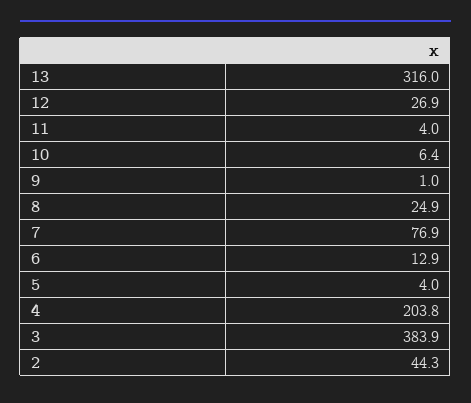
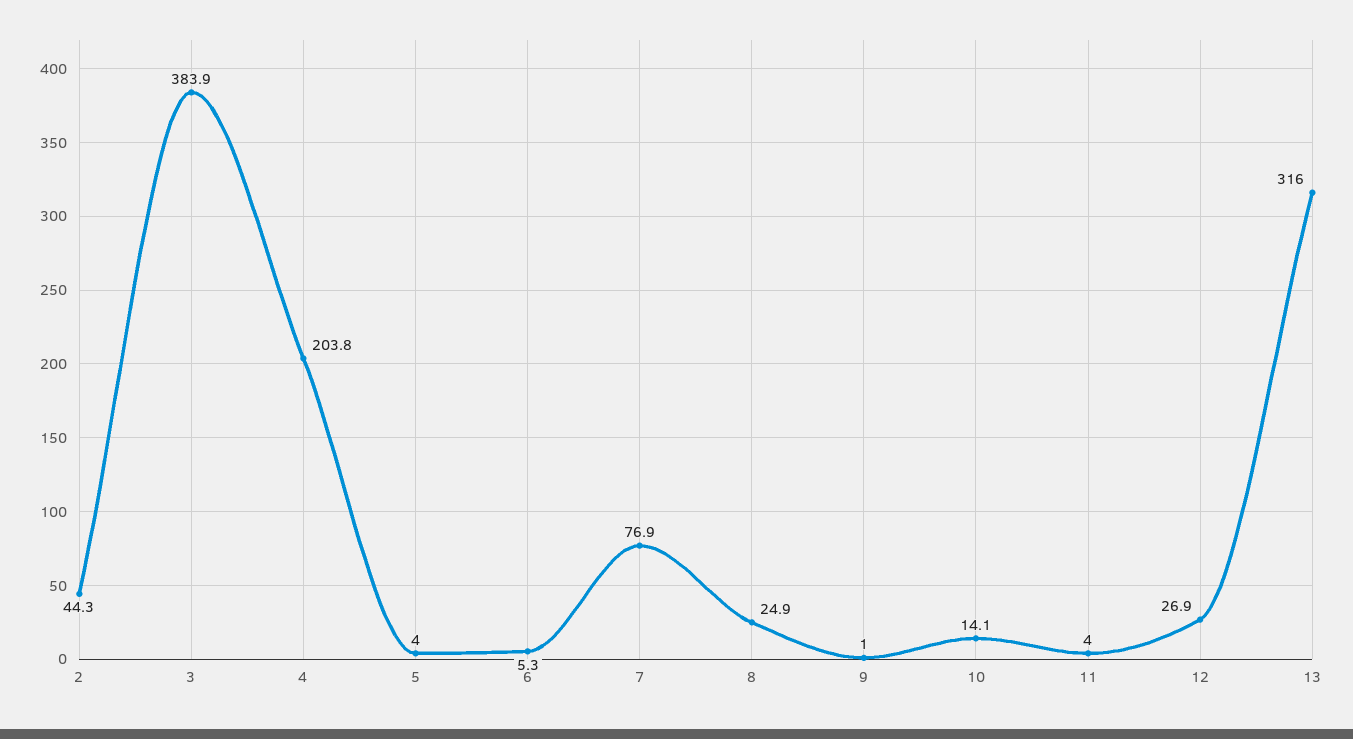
  {
    "13": 316,
    "12": 26.9,
    "11": 4,
-   "10": 6.4,
+   "10": 14.1,
    "9": 1,
    "8": 24.9,
    "7": 76.9,
-   "6": 12.9,
+   "6": 5.3,
    "5": 4,
    "4": 203.8,
    "3": 383.9,
    "2": 44.3
  }

